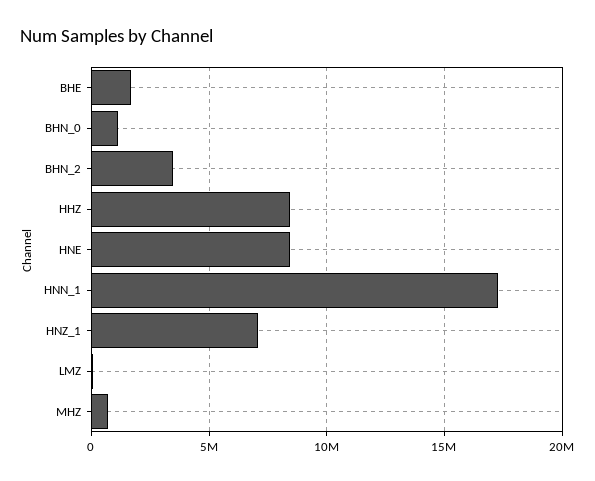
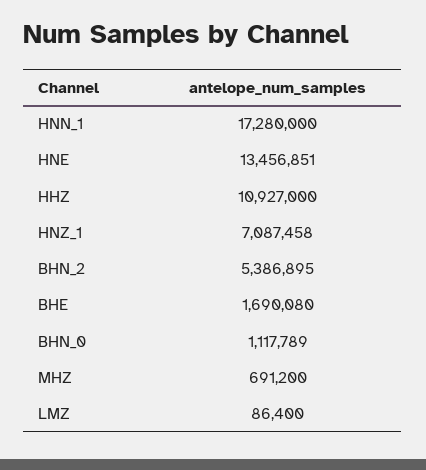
  {
    "BHE": 1690080,
    "BHN_0": 1117789,
-   "BHN_2": 3500000,
+   "BHN_2": 5386895,
-   "HHZ": 8500000,
+   "HHZ": 10927000,
-   "HNE": 8500000,
+   "HNE": 13456851,
    "HNN_1": 17280000,
    "HNZ_1": 7087458,
    "LMZ": 86400,
    "MHZ": 691200
  }

